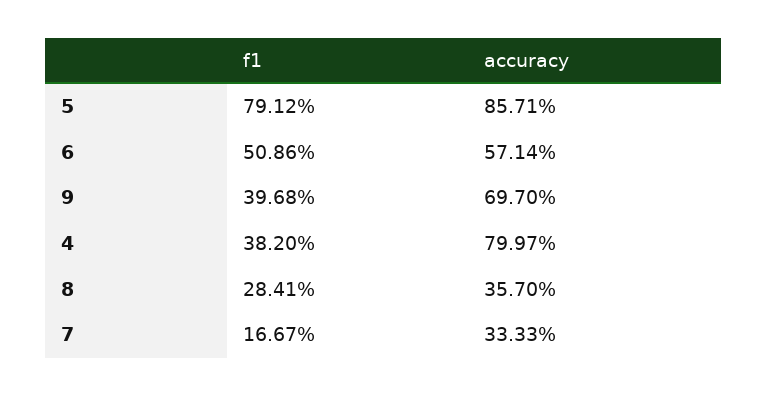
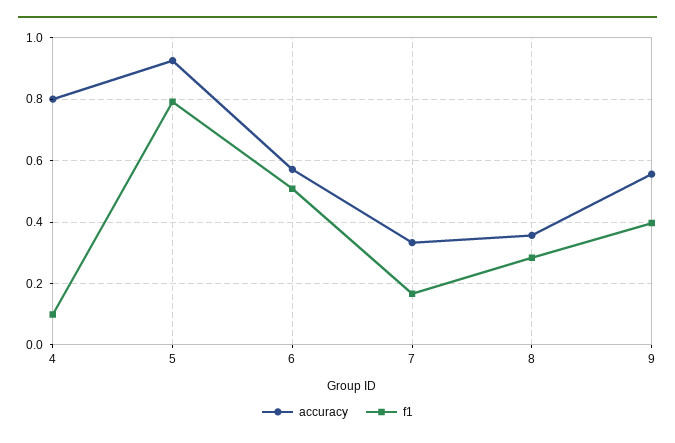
  {
    "f1": {
      "5": 0.7912,
      "6": 0.5086,
      "9": 0.3968,
-     "4": 0.382,
+     "4": 0.1,
      "8": 0.2841,
      "7": 0.1667
    },
    "accuracy": {
-     "5": 0.8571,
+     "5": 0.92,
      "6": 0.5714,
-     "9": 0.697,
+     "9": 0.56,
      "4": 0.7997,
      "8": 0.357,
      "7": 0.3333
    }
  }

